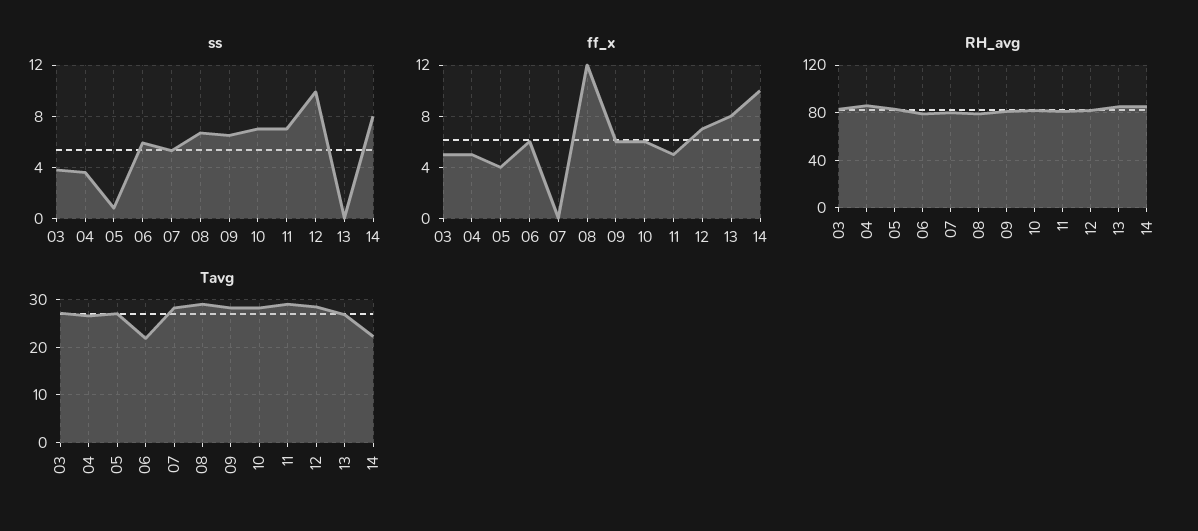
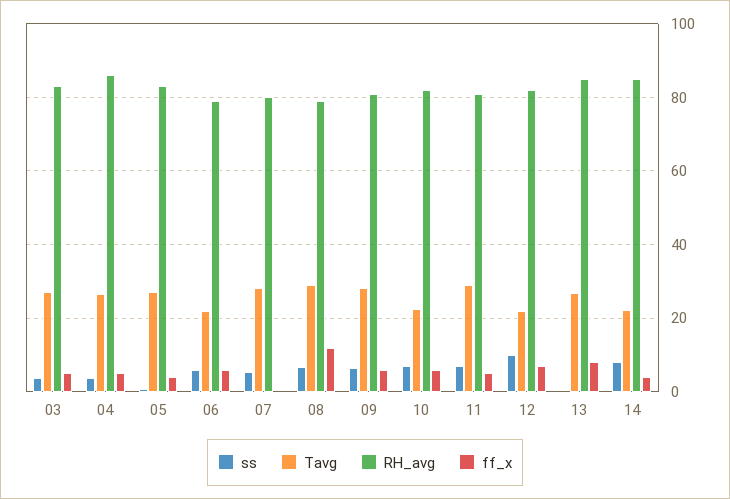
  {
    "ss": {
      "03": 4,
      "04": 3.5,
      "05": 1,
      "06": 6,
      "07": 5.5,
      "08": 6.5,
      "09": 6.5,
      "10": 7,
      "11": 7,
      "12": 10,
      "13": 0,
      "14": 8
    },
    "ff_x": {
      "03": 5,
      "04": 5,
      "05": 4,
      "06": 6,
      "07": 0,
      "08": 12,
      "09": 6,
      "10": 6,
      "11": 5,
      "12": 7,
      "13": 8,
-     "14": 10
+     "14": 4
    },
    "RH_avg": {
      "03": 84,
      "04": 86,
      "05": 84,
      "06": 80,
      "07": 80,
      "08": 80,
      "09": 82,
      "10": 82,
      "11": 82,
      "12": 82,
      "13": 86,
      "14": 86
    },
    "Tavg": {
      "03": 28,
      "04": 26,
      "05": 28,
      "06": 22,
      "07": 28,
      "08": 30,
      "09": 28,
-     "10": 28,
+     "10": 22,
      "11": 30,
-     "12": 28,
+     "12": 22,
      "13": 26,
      "14": 22
    }
  }

